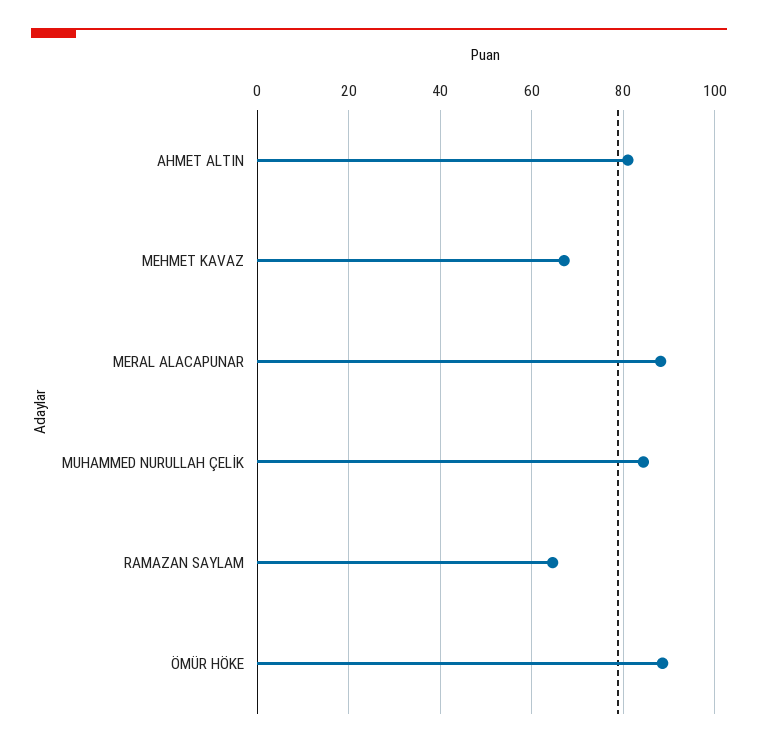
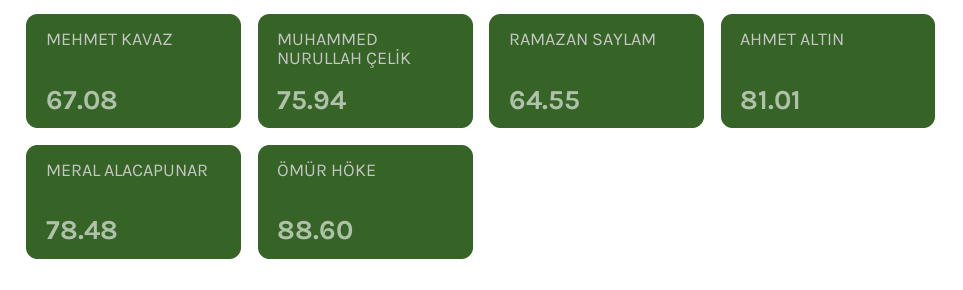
  {
    "AHMET ALTIN": 81.01,
    "MEHMET KAVAZ": 67.08,
-   "MERAL ALACAPUNAR": 88,
+   "MERAL ALACAPUNAR": 78.48,
-   "MUHAMMED NURULLAH ÇELİK": 84,
+   "MUHAMMED NURULLAH ÇELİK": 75.94,
    "RAMAZAN SAYLAM": 64.55,
    "ÖMÜR HÖKE": 88.6
  }

